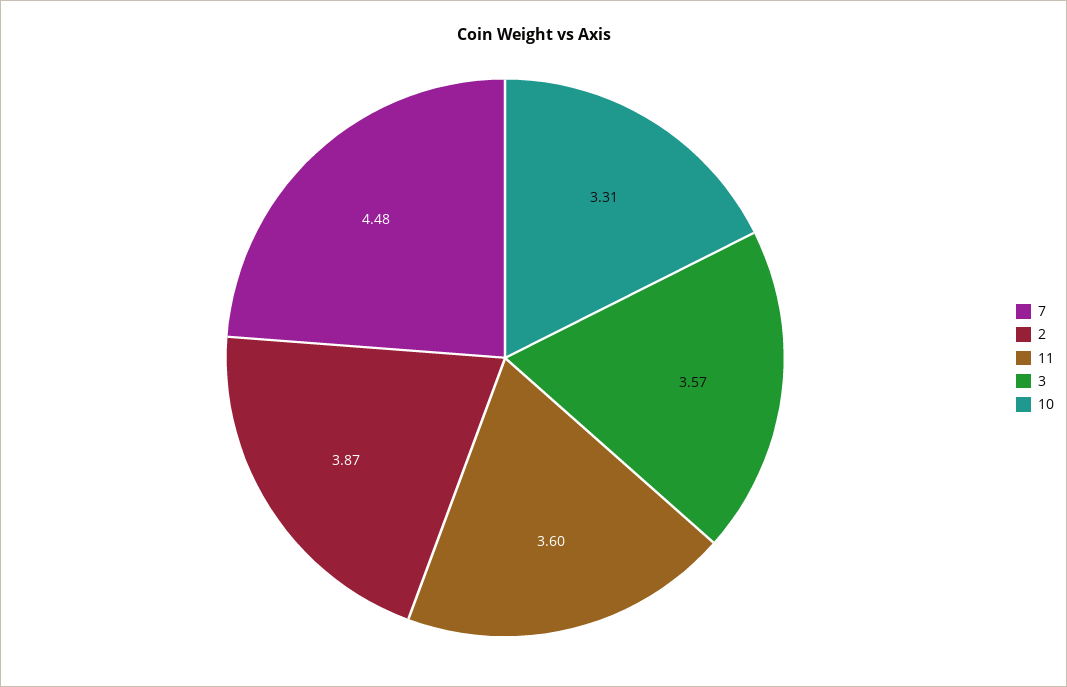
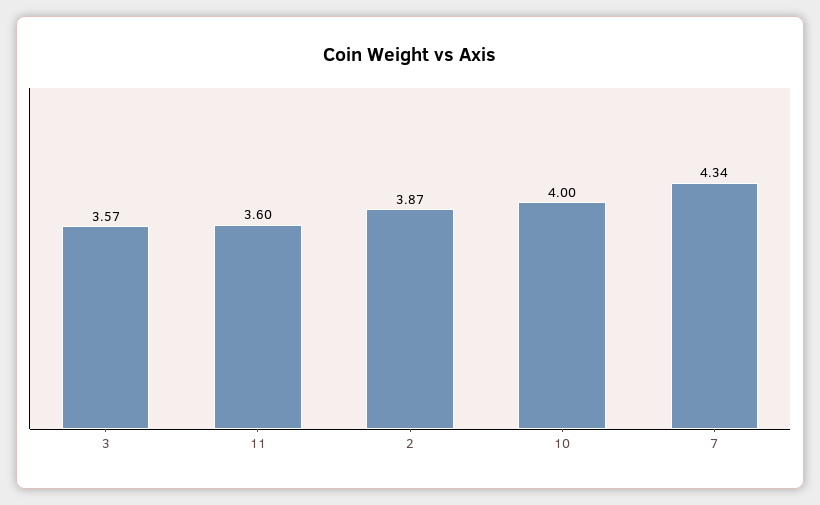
  {
-   "7": 4.48,
+   "7": 4.34,
    "2": 3.87,
    "11": 3.6,
    "3": 3.57,
-   "10": 3.31
+   "10": 4
  }

